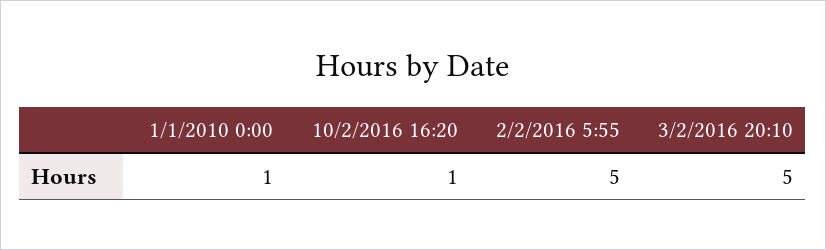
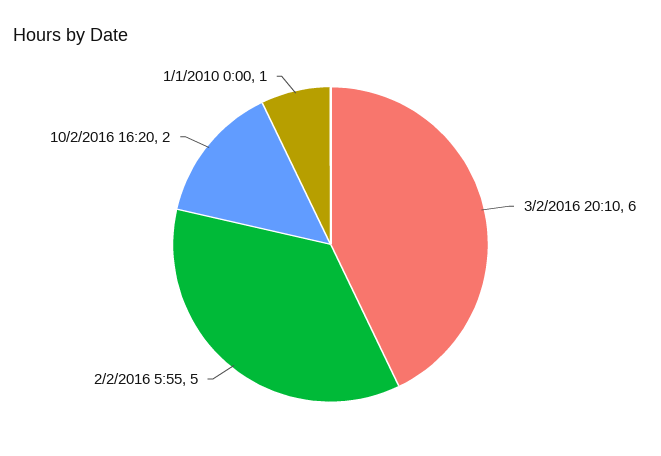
  {
    "1/1/2010 0:00": 1,
-   "10/2/2016 16:20": 1,
+   "10/2/2016 16:20": 2,
    "2/2/2016 5:55": 5,
-   "3/2/2016 20:10": 5
+   "3/2/2016 20:10": 6
  }

